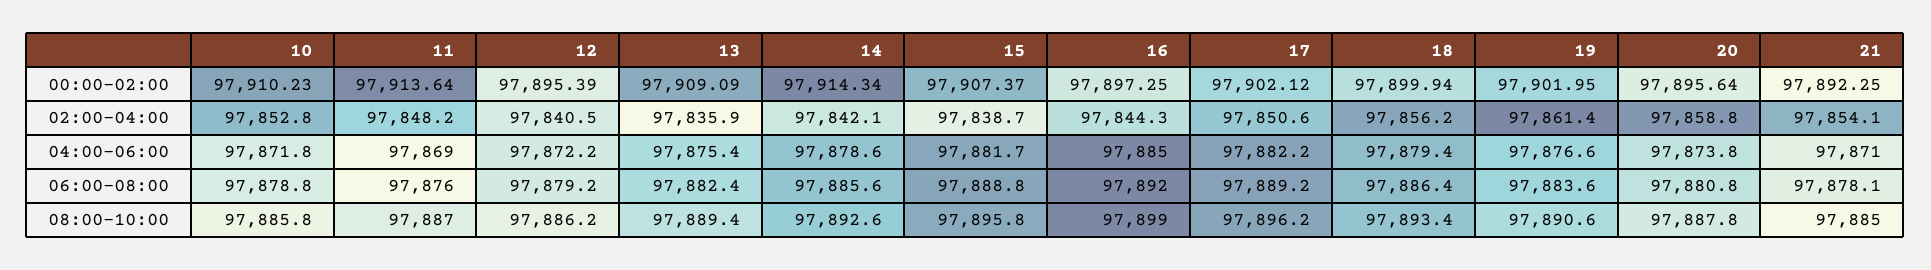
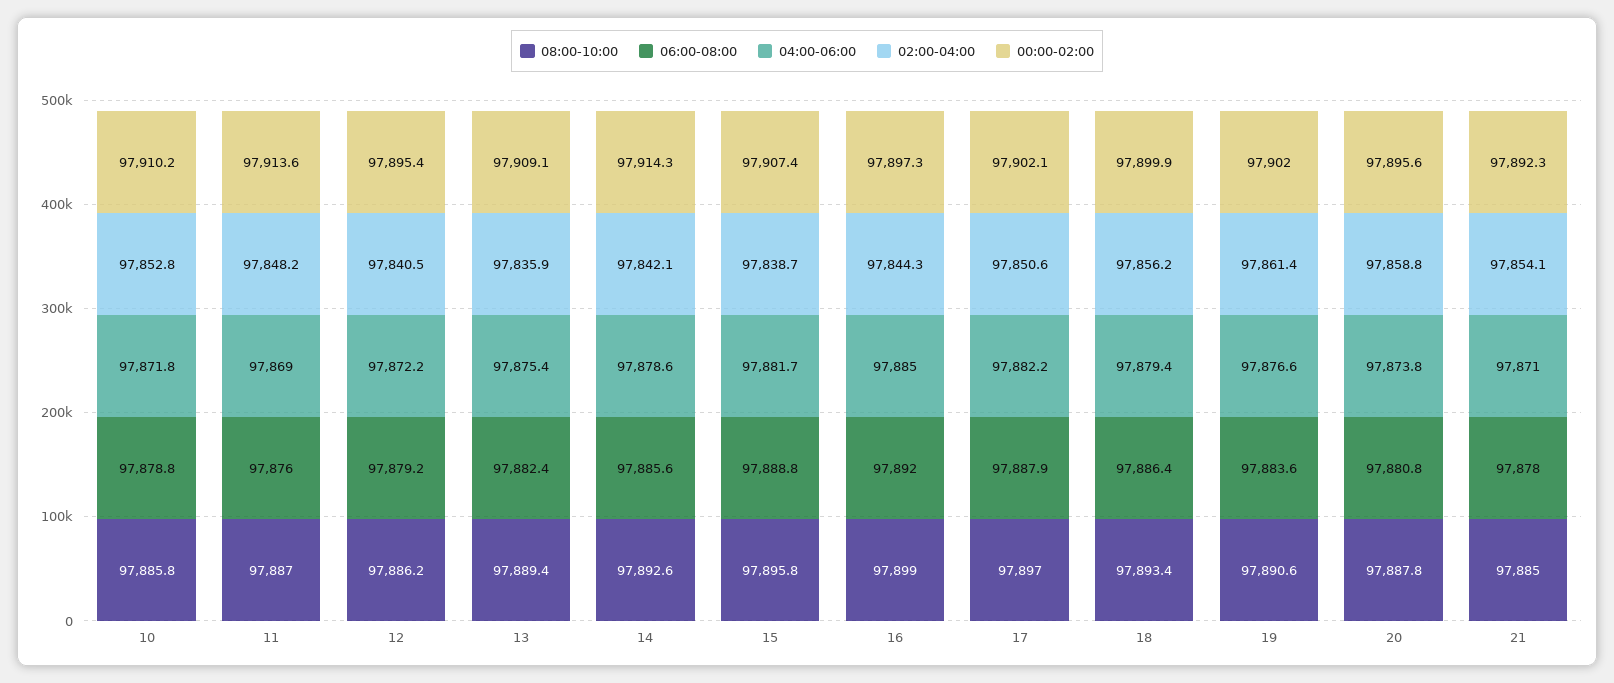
  {
    "00:00-02:00": {
      "10": 97910.23,
      "11": 97913.64,
      "12": 97895.39,
      "13": 97909.09,
      "14": 97914.34,
      "15": 97907.37,
      "16": 97897.25,
      "17": 97902.12,
      "18": 97899.94,
      "19": 97901.95,
      "20": 97895.64,
      "21": 97892.25
    },
    "02:00-04:00": {
      "10": 97852.8,
      "11": 97848.2,
      "12": 97840.5,
      "13": 97835.9,
      "14": 97842.1,
      "15": 97838.7,
      "16": 97844.3,
      "17": 97850.6,
      "18": 97856.2,
      "19": 97861.4,
      "20": 97858.8,
      "21": 97854.1
    },
    "04:00-06:00": {
      "10": 97871.8,
      "11": 97869,
      "12": 97872.2,
      "13": 97875.4,
      "14": 97878.6,
      "15": 97881.7,
      "16": 97885,
      "17": 97882.2,
      "18": 97879.4,
      "19": 97876.6,
      "20": 97873.8,
      "21": 97871
    },
    "06:00-08:00": {
      "10": 97878.8,
      "11": 97876,
      "12": 97879.2,
      "13": 97882.4,
      "14": 97885.6,
      "15": 97888.8,
      "16": 97892,
-     "17": 97889.2,
+     "17": 97887.9,
      "18": 97886.4,
      "19": 97883.6,
      "20": 97880.8,
-     "21": 97878.1
+     "21": 97878
    },
    "08:00-10:00": {
      "10": 97885.8,
      "11": 97887,
      "12": 97886.2,
      "13": 97889.4,
      "14": 97892.6,
      "15": 97895.8,
      "16": 97899,
-     "17": 97896.2,
+     "17": 97897,
      "18": 97893.4,
      "19": 97890.6,
      "20": 97887.8,
      "21": 97885
    }
  }

